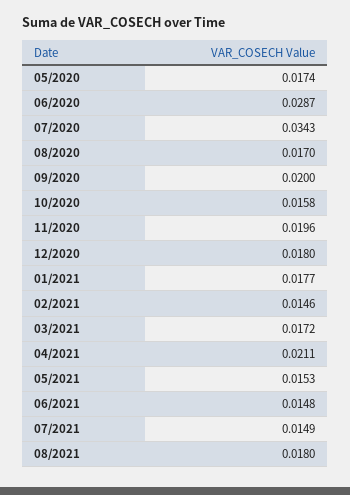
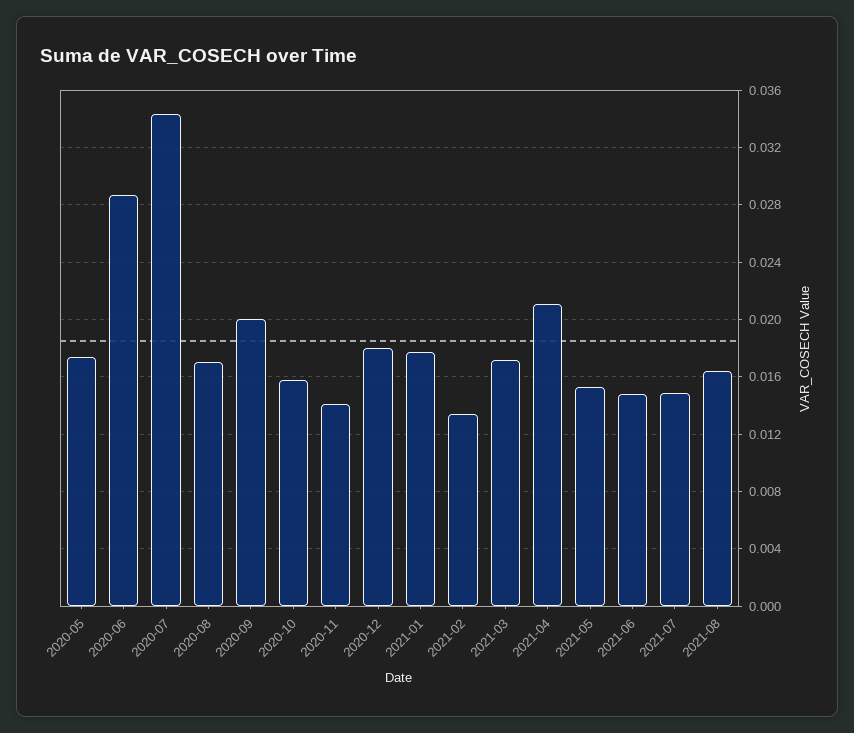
  {
    "05/2020": 0.0174,
    "06/2020": 0.0287,
    "07/2020": 0.0343,
    "08/2020": 0.017,
    "09/2020": 0.02,
    "10/2020": 0.0158,
-   "11/2020": 0.0196,
+   "11/2020": 0.014,
    "12/2020": 0.018,
    "01/2021": 0.0177,
-   "02/2021": 0.0146,
+   "02/2021": 0.0135,
    "03/2021": 0.0172,
    "04/2021": 0.0211,
    "05/2021": 0.0153,
    "06/2021": 0.0148,
    "07/2021": 0.0149,
-   "08/2021": 0.018
+   "08/2021": 0.0165
  }

